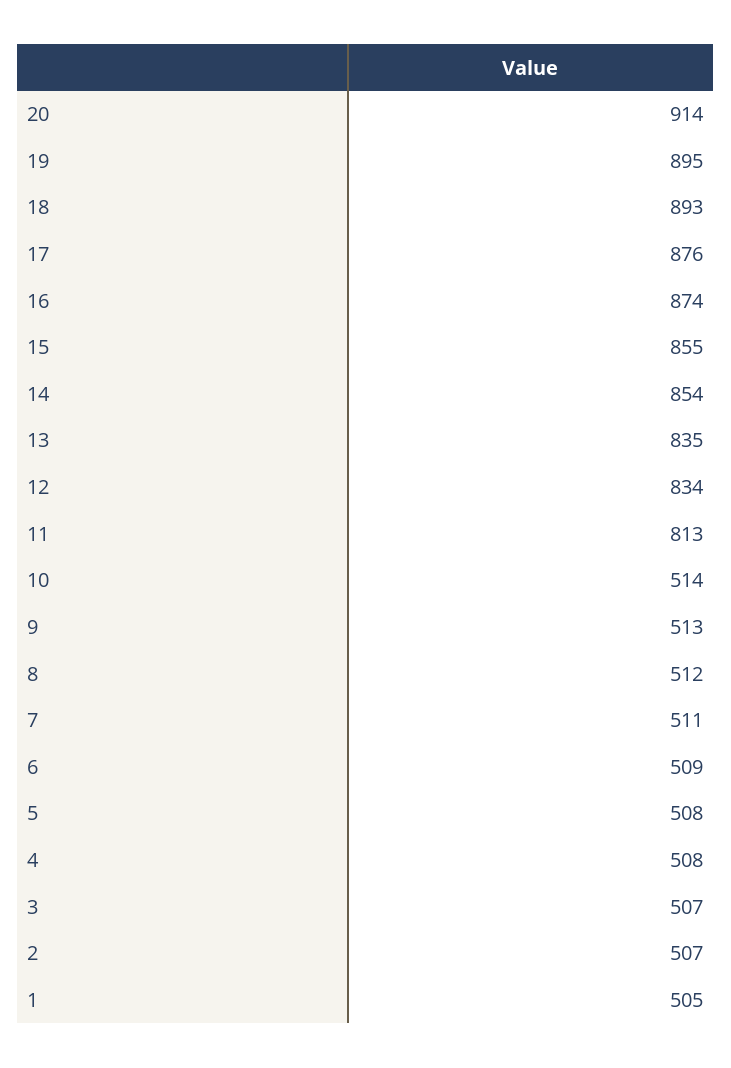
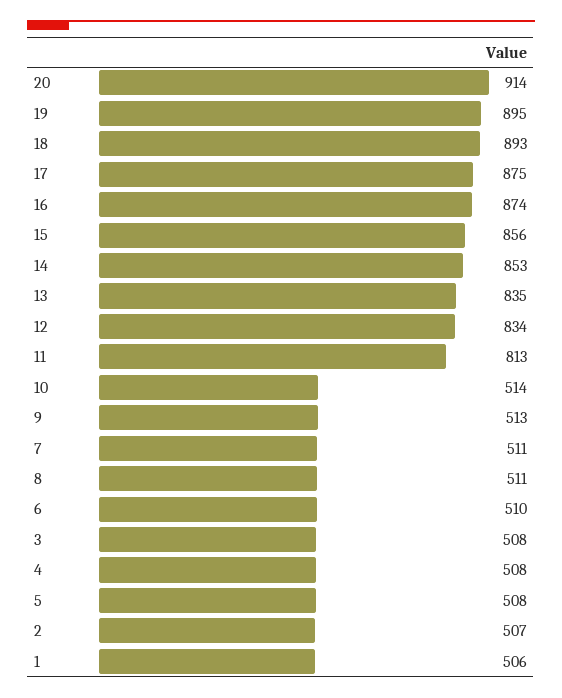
  {
    "20": 914,
    "19": 895,
    "18": 893,
-   "17": 876,
+   "17": 875,
    "16": 874,
-   "15": 855,
+   "15": 856,
-   "14": 854,
+   "14": 853,
    "13": 835,
    "12": 834,
    "11": 813,
    "10": 514,
    "9": 513,
-   "8": 512,
+   "8": 511,
    "7": 511,
-   "6": 509,
+   "6": 510,
    "5": 508,
    "4": 508,
-   "3": 507,
+   "3": 508,
    "2": 507,
-   "1": 505
+   "1": 506
  }

